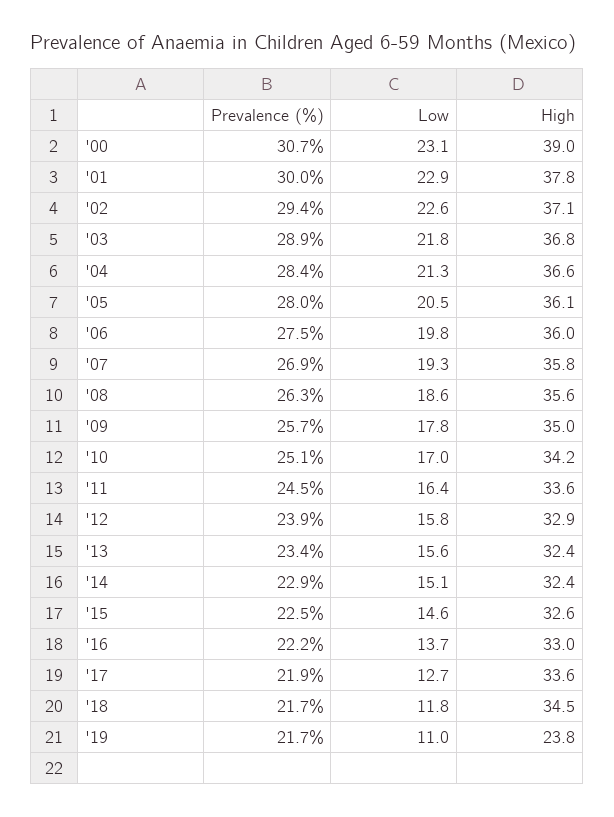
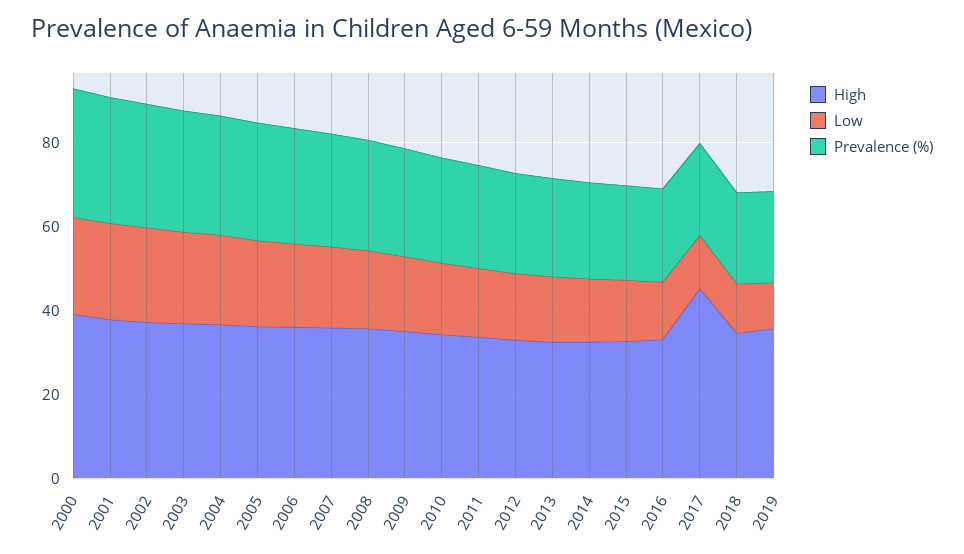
  {
    "Prevalence (%)": {
      "'00": 30.7,
      "'01": 30,
      "'02": 29.4,
      "'03": 28.9,
      "'04": 28.4,
      "'05": 28,
      "'06": 27.5,
      "'07": 26.9,
      "'08": 26.3,
      "'09": 25.7,
      "'10": 25.1,
      "'11": 24.5,
      "'12": 23.9,
      "'13": 23.4,
      "'14": 22.9,
      "'15": 22.5,
      "'16": 22.2,
      "'17": 21.9,
      "'18": 21.7,
      "'19": 21.7
    },
    "Low": {
      "'00": 23.1,
      "'01": 22.9,
      "'02": 22.6,
      "'03": 21.8,
      "'04": 21.3,
      "'05": 20.5,
      "'06": 19.8,
      "'07": 19.3,
      "'08": 18.6,
      "'09": 17.8,
      "'10": 17,
      "'11": 16.4,
      "'12": 15.8,
      "'13": 15.6,
      "'14": 15.1,
      "'15": 14.6,
      "'16": 13.7,
      "'17": 12.7,
      "'18": 11.8,
      "'19": 11
    },
    "High": {
      "'00": 39,
      "'01": 37.8,
      "'02": 37.1,
      "'03": 36.8,
      "'04": 36.6,
      "'05": 36.1,
      "'06": 36,
      "'07": 35.8,
      "'08": 35.6,
      "'09": 35,
      "'10": 34.2,
      "'11": 33.6,
      "'12": 32.9,
      "'13": 32.4,
      "'14": 32.4,
      "'15": 32.6,
      "'16": 33,
-     "'17": 33.6,
+     "'17": 45,
      "'18": 34.5,
-     "'19": 23.8
+     "'19": 35
    }
  }

